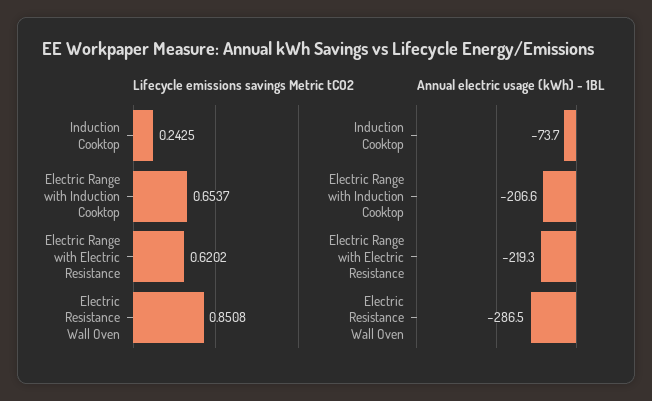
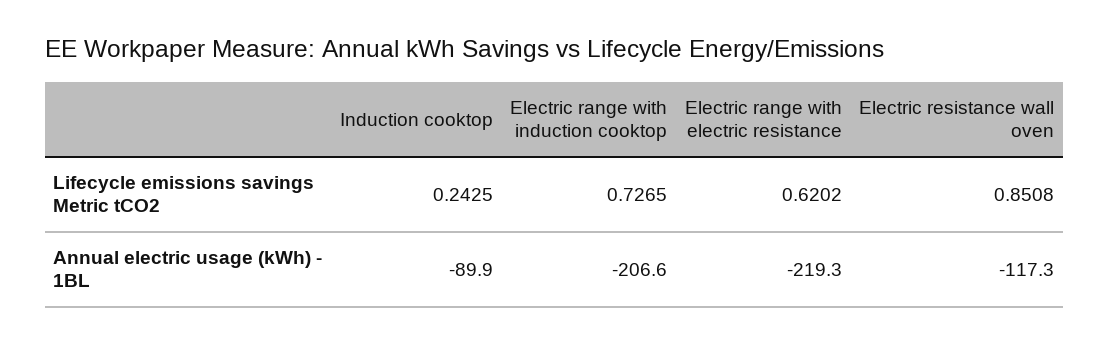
  {
    "Lifecycle emissions savings Metric tCO2": {
      "Induction Cooktop": 0.2425,
-     "Electric Range with Induction Cooktop": 0.6537,
+     "Electric Range with Induction Cooktop": 0.7265,
      "Electric Range with Electric Resistance": 0.6202,
      "Electric Resistance Wall Oven": 0.8508
    },
    "Annual electric usage (kWh) - 1BL": {
-     "Induction Cooktop": -73.7,
+     "Induction Cooktop": -89.9,
      "Electric Range with Induction Cooktop": -206.6,
      "Electric Range with Electric Resistance": -219.3,
-     "Electric Resistance Wall Oven": -286.5
+     "Electric Resistance Wall Oven": -117.3
    }
  }

